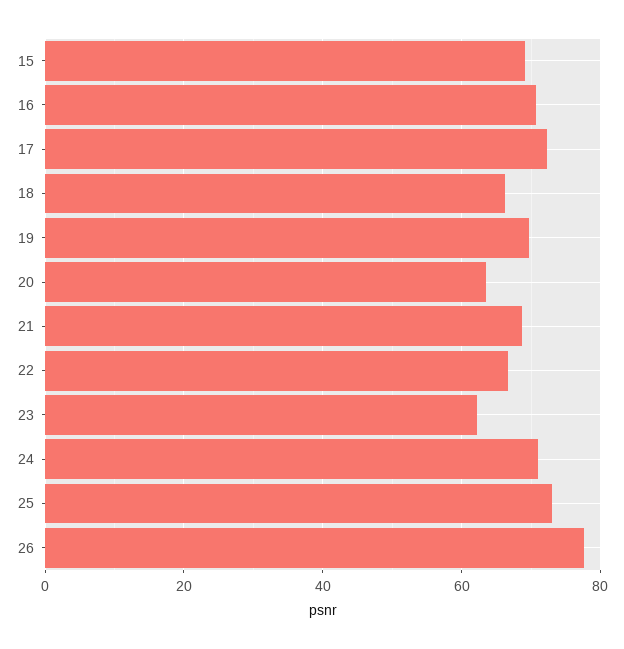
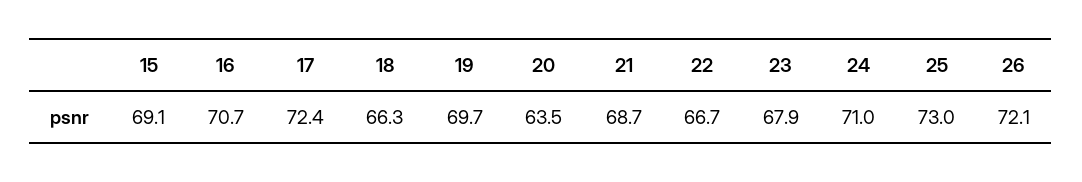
  {
    "15": 69.1,
    "16": 70.7,
    "17": 72.4,
    "18": 66.3,
    "19": 69.7,
    "20": 63.5,
    "21": 68.7,
    "22": 66.7,
-   "23": 62,
+   "23": 67.9,
    "24": 71,
    "25": 73,
-   "26": 78
+   "26": 72.1
  }

